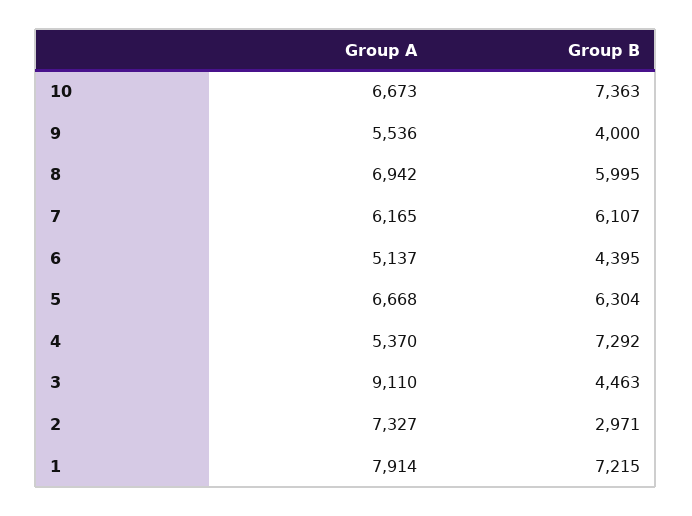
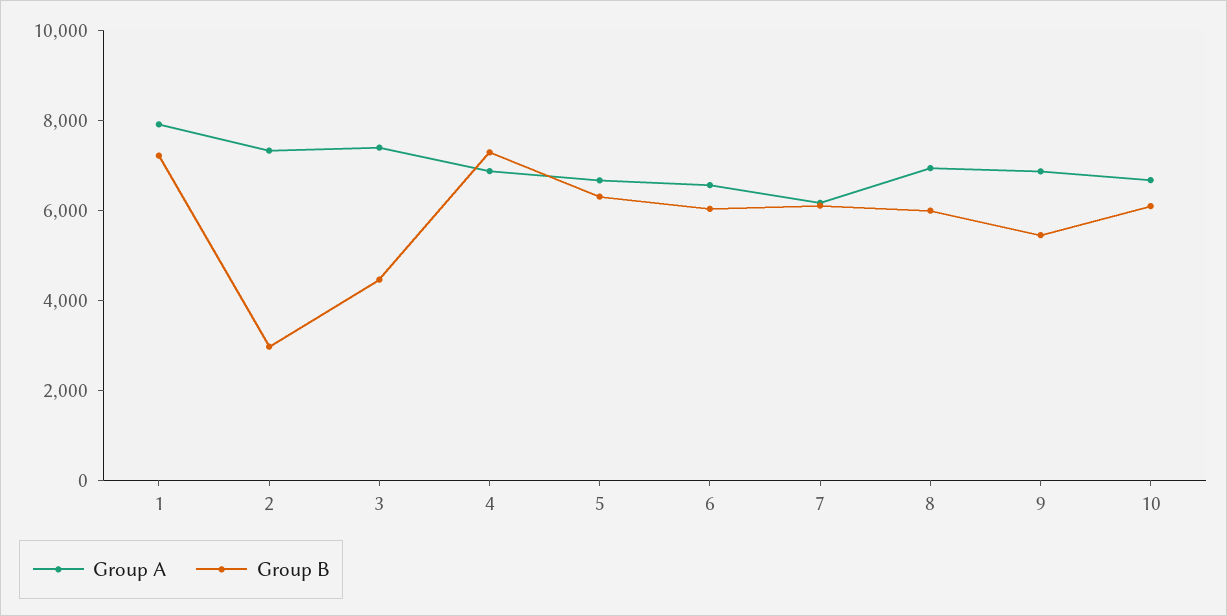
  {
    "Group A": {
      "10": 6673,
-     "9": 5536,
+     "9": 7000,
      "8": 6942,
      "7": 6165,
-     "6": 5137,
+     "6": 6500,
      "5": 6668,
-     "4": 5370,
+     "4": 7000,
-     "3": 9110,
+     "3": 7500,
      "2": 7327,
      "1": 7914
    },
    "Group B": {
-     "10": 7363,
+     "10": 6000,
-     "9": 4000,
+     "9": 5500,
      "8": 5995,
      "7": 6107,
-     "6": 4395,
+     "6": 6000,
      "5": 6304,
      "4": 7292,
      "3": 4463,
      "2": 2971,
      "1": 7215
    }
  }

